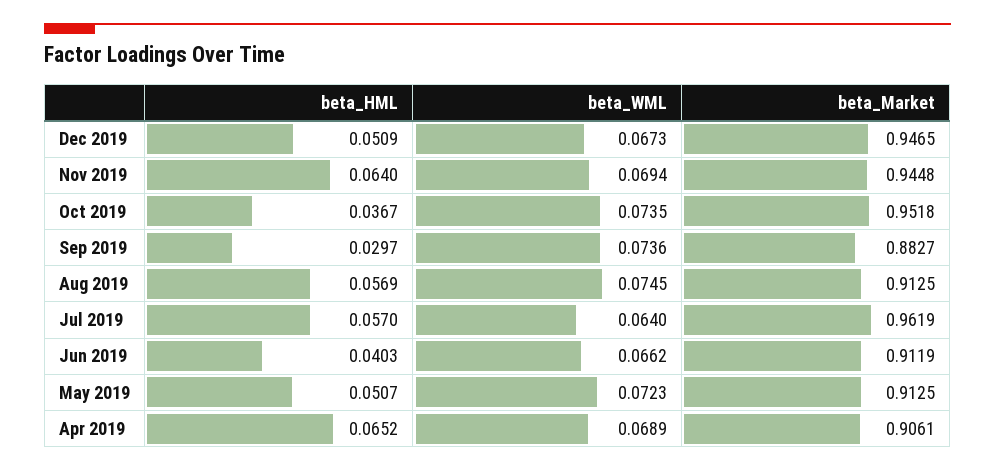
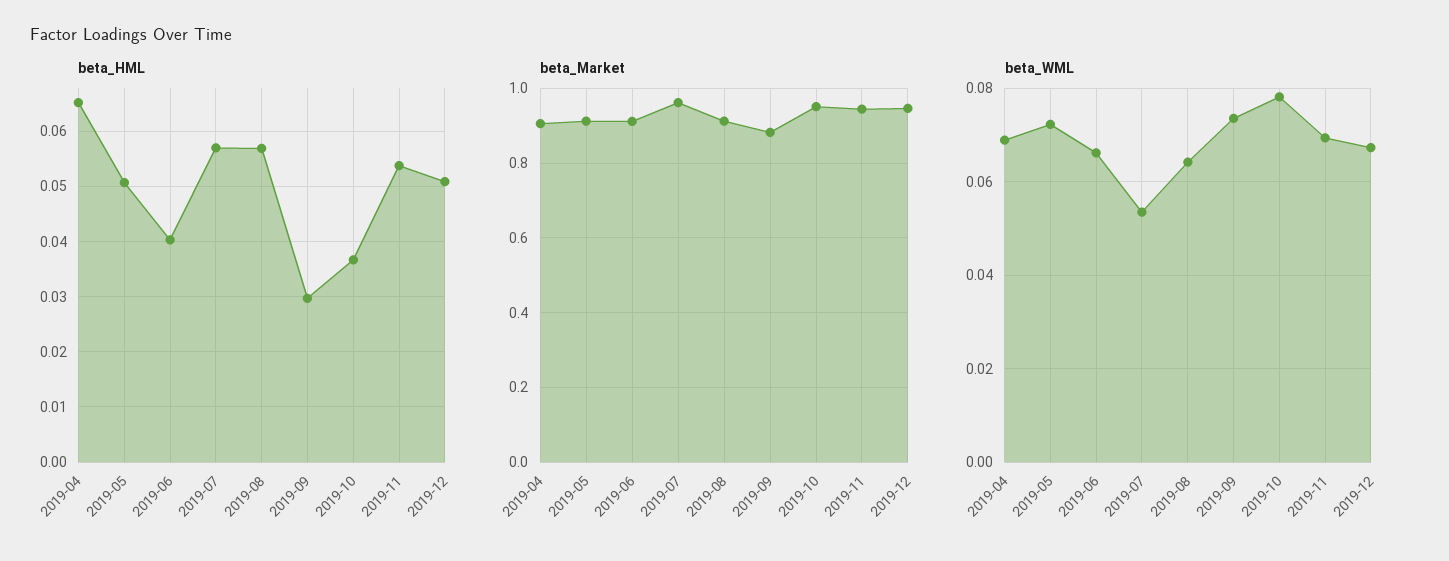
  {
    "beta_HML": {
      "Dec 2019": 0.0509,
-     "Nov 2019": 0.064,
+     "Nov 2019": 0.054,
      "Oct 2019": 0.0367,
      "Sep 2019": 0.0297,
      "Aug 2019": 0.0569,
      "Jul 2019": 0.057,
      "Jun 2019": 0.0403,
      "May 2019": 0.0507,
      "Apr 2019": 0.0652
    },
    "beta_WML": {
      "Dec 2019": 0.0673,
      "Nov 2019": 0.0694,
-     "Oct 2019": 0.0735,
+     "Oct 2019": 0.078,
      "Sep 2019": 0.0736,
-     "Aug 2019": 0.0745,
+     "Aug 2019": 0.064,
-     "Jul 2019": 0.064,
+     "Jul 2019": 0.054,
      "Jun 2019": 0.0662,
      "May 2019": 0.0723,
      "Apr 2019": 0.0689
    },
    "beta_Market": {
      "Dec 2019": 0.9465,
      "Nov 2019": 0.9448,
      "Oct 2019": 0.9518,
      "Sep 2019": 0.8827,
      "Aug 2019": 0.9125,
      "Jul 2019": 0.9619,
      "Jun 2019": 0.9119,
      "May 2019": 0.9125,
      "Apr 2019": 0.9061
    }
  }

